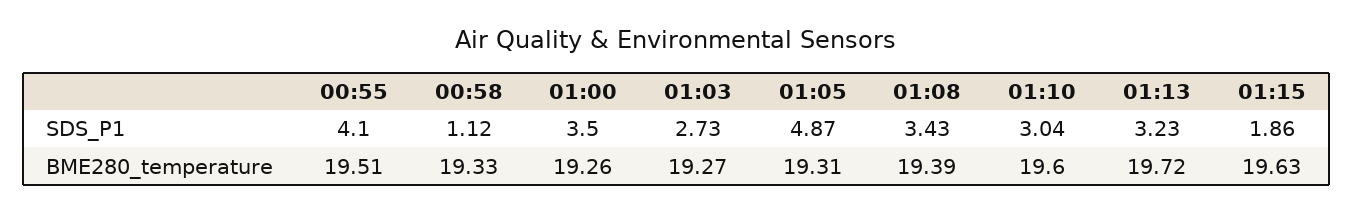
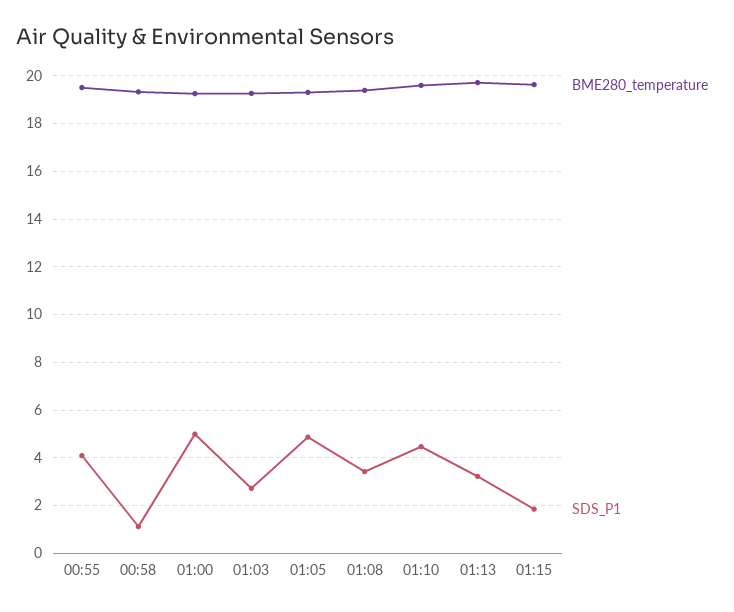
  {
    "SDS_P1": {
      "00:55": 4.1,
      "00:58": 1.12,
-     "01:00": 3.5,
+     "01:00": 5,
      "01:03": 2.73,
      "01:05": 4.87,
      "01:08": 3.43,
-     "01:10": 3.04,
+     "01:10": 4.5,
      "01:13": 3.23,
      "01:15": 1.86
    },
    "BME280_temperature": {
      "00:55": 19.51,
      "00:58": 19.33,
      "01:00": 19.26,
      "01:03": 19.27,
      "01:05": 19.31,
      "01:08": 19.39,
      "01:10": 19.6,
      "01:13": 19.72,
      "01:15": 19.63
    }
  }

